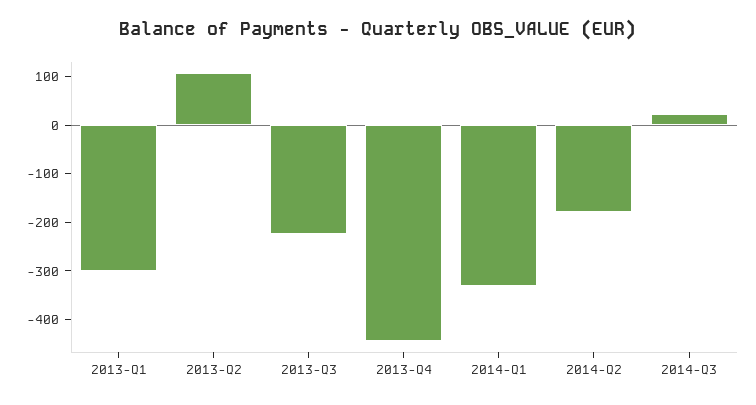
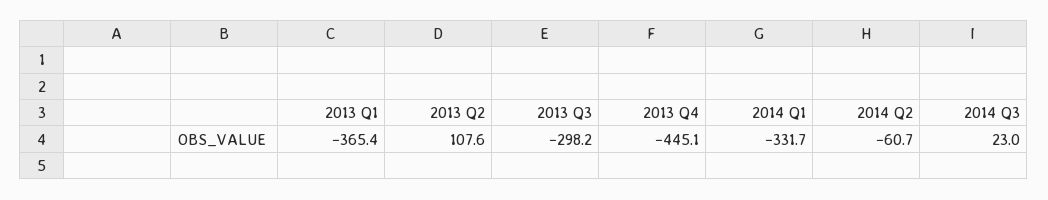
  {
-   "2013-Q1": -300,
+   "2013-Q1": -365.4,
    "2013-Q2": 107.6,
-   "2013-Q3": -220,
+   "2013-Q3": -298.2,
    "2013-Q4": -445.1,
    "2014-Q1": -331.7,
-   "2014-Q2": -180,
+   "2014-Q2": -60.7,
    "2014-Q3": 23
  }

